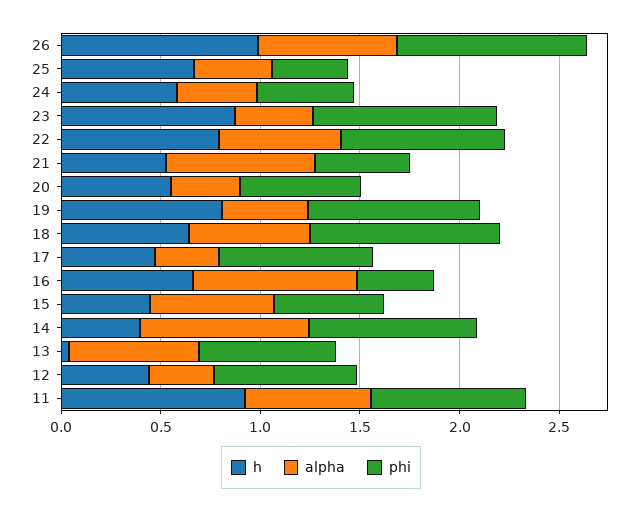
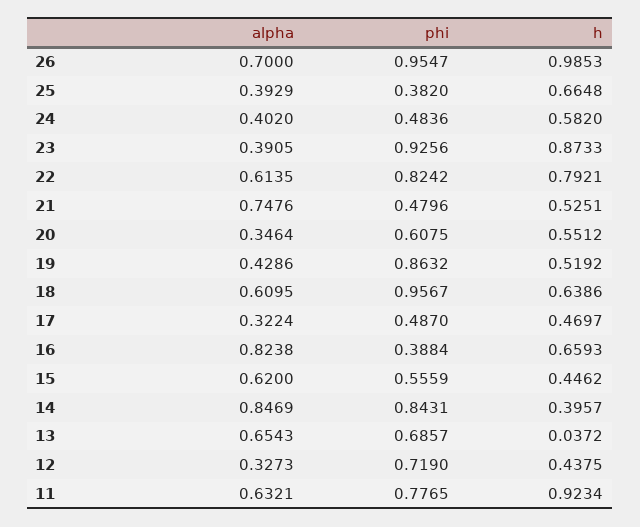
  {
    "h": {
      "26": 0.9853,
      "25": 0.6648,
      "24": 0.582,
      "23": 0.8733,
      "22": 0.7921,
      "21": 0.5251,
      "20": 0.5512,
-     "19": 0.8,
+     "19": 0.5192,
      "18": 0.6386,
      "17": 0.4697,
      "16": 0.6593,
      "15": 0.4462,
      "14": 0.3957,
      "13": 0.0372,
      "12": 0.4375,
      "11": 0.9234
    },
    "alpha": {
      "26": 0.7,
      "25": 0.3929,
      "24": 0.402,
      "23": 0.3905,
      "22": 0.6135,
      "21": 0.7476,
      "20": 0.3464,
      "19": 0.4286,
      "18": 0.6095,
      "17": 0.3224,
      "16": 0.8238,
      "15": 0.62,
      "14": 0.8469,
      "13": 0.6543,
      "12": 0.3273,
      "11": 0.6321
    },
    "phi": {
      "26": 0.9547,
      "25": 0.382,
      "24": 0.4836,
      "23": 0.9256,
      "22": 0.8242,
      "21": 0.4796,
      "20": 0.6075,
      "19": 0.8632,
      "18": 0.9567,
-     "17": 0.8,
+     "17": 0.487,
      "16": 0.3884,
      "15": 0.5559,
      "14": 0.8431,
      "13": 0.6857,
      "12": 0.719,
      "11": 0.7765
    }
  }

